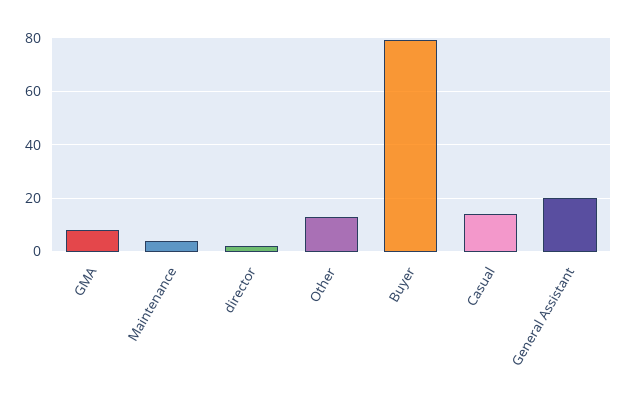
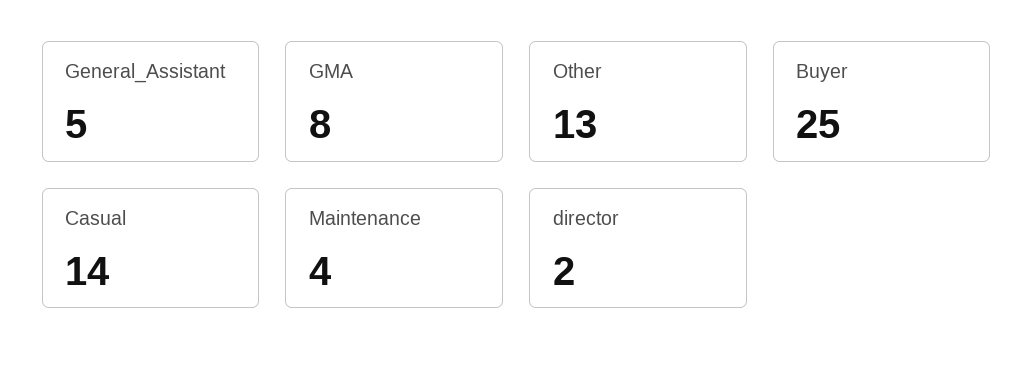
  {
    "GMA": 8,
    "Maintenance": 4,
    "director": 2,
    "Other": 13,
-   "Buyer": 80,
+   "Buyer": 25,
    "Casual": 14,
-   "General Assistant": 20
+   "General Assistant": 5
  }

